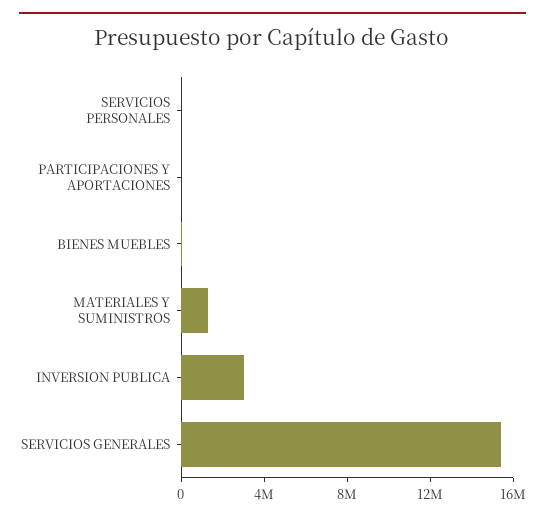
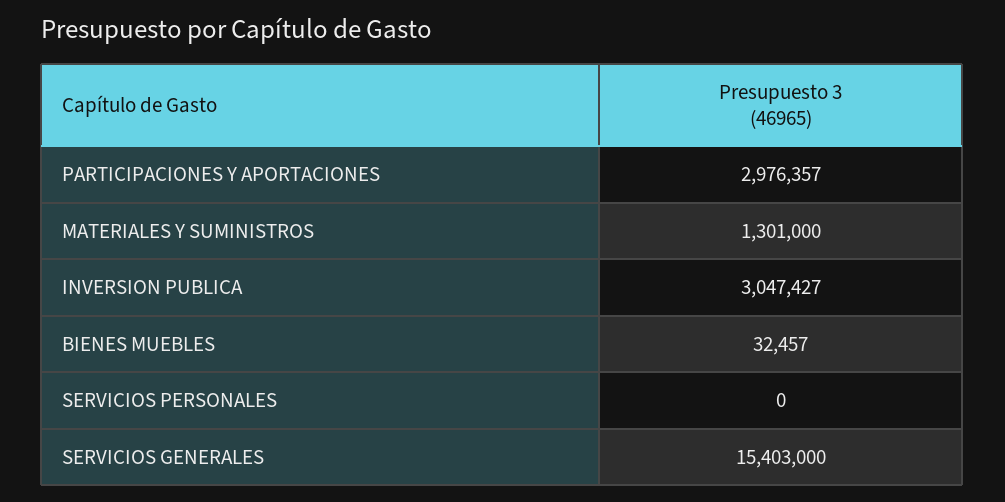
  {
    "SERVICIOS PERSONALES": 0,
-   "PARTICIPACIONES Y APORTACIONES": 0,
+   "PARTICIPACIONES Y APORTACIONES": 2976357,
    "BIENES MUEBLES": 32457,
    "MATERIALES Y SUMINISTROS": 1301000,
    "INVERSION PUBLICA": 3047427,
    "SERVICIOS GENERALES": 15403000
  }

